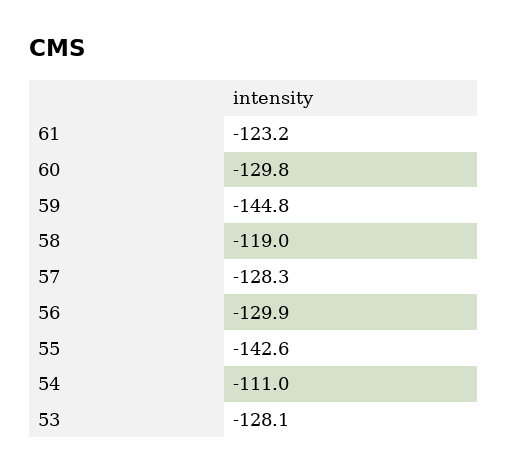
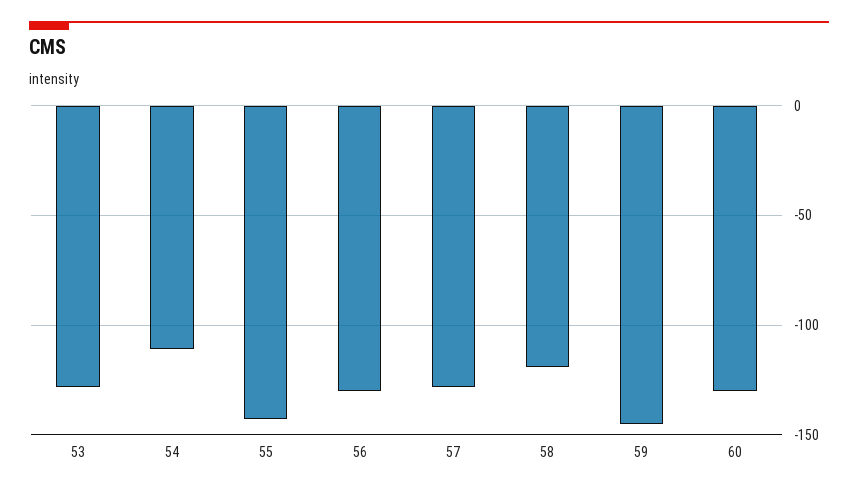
  {
-   "61": -123.2,
    "60": -129.8,
    "59": -144.8,
    "58": -119,
    "57": -128.3,
    "56": -129.9,
    "55": -142.6,
    "54": -111,
    "53": -128.1
  }

